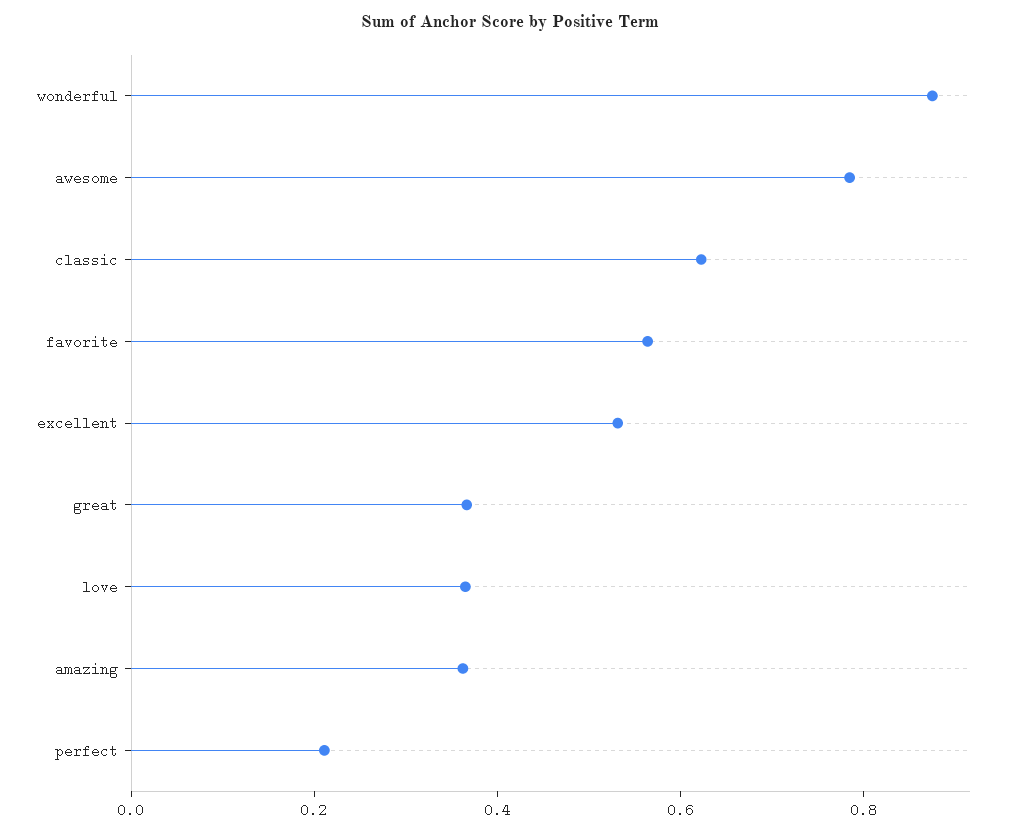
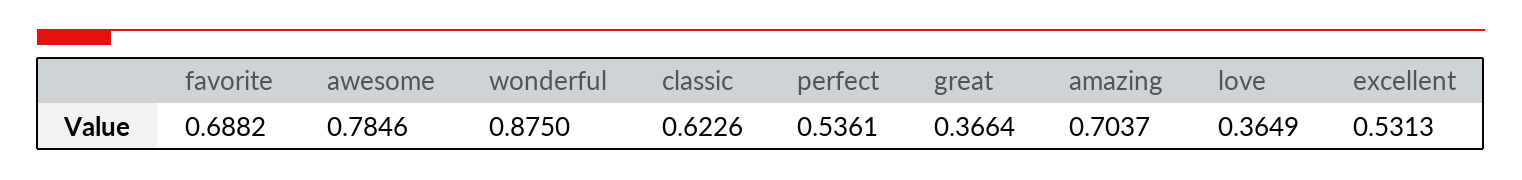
  {
    "wonderful": 0.875,
    "awesome": 0.7846,
    "classic": 0.6226,
-   "favorite": 0.55,
+   "favorite": 0.6882,
    "excellent": 0.5313,
    "great": 0.3664,
    "love": 0.3649,
-   "amazing": 0.35,
+   "amazing": 0.7037,
-   "perfect": 0.2
+   "perfect": 0.5361
  }

